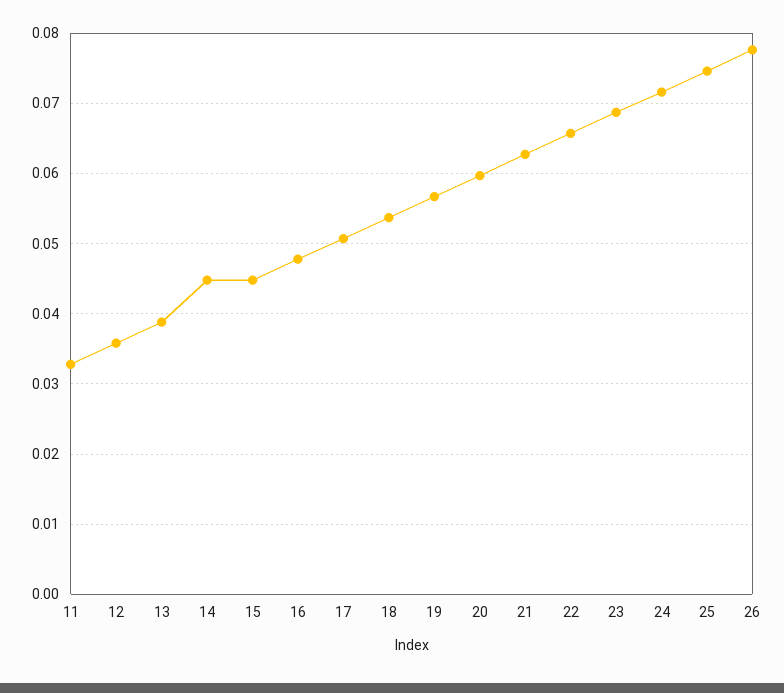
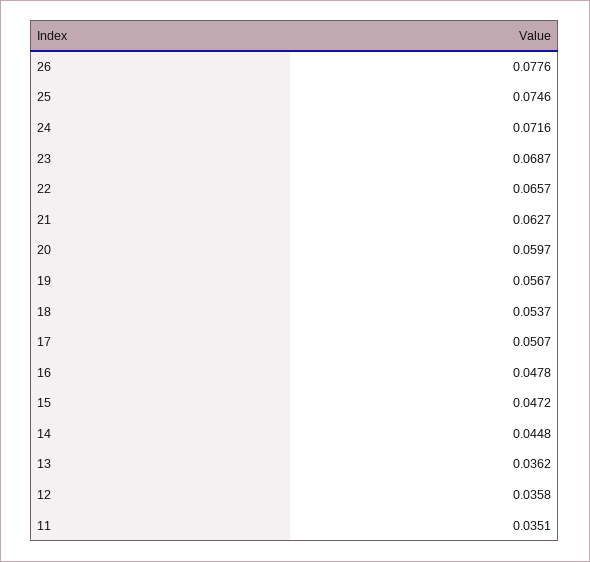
  {
-   "11": 0.033,
+   "11": 0.0351,
    "12": 0.0358,
-   "13": 0.039,
+   "13": 0.0362,
    "14": 0.0448,
-   "15": 0.045,
+   "15": 0.0472,
    "16": 0.0478,
    "17": 0.0507,
    "18": 0.0537,
    "19": 0.0567,
    "20": 0.0597,
    "21": 0.0627,
    "22": 0.0657,
    "23": 0.0687,
    "24": 0.0716,
    "25": 0.0746,
    "26": 0.0776
  }

